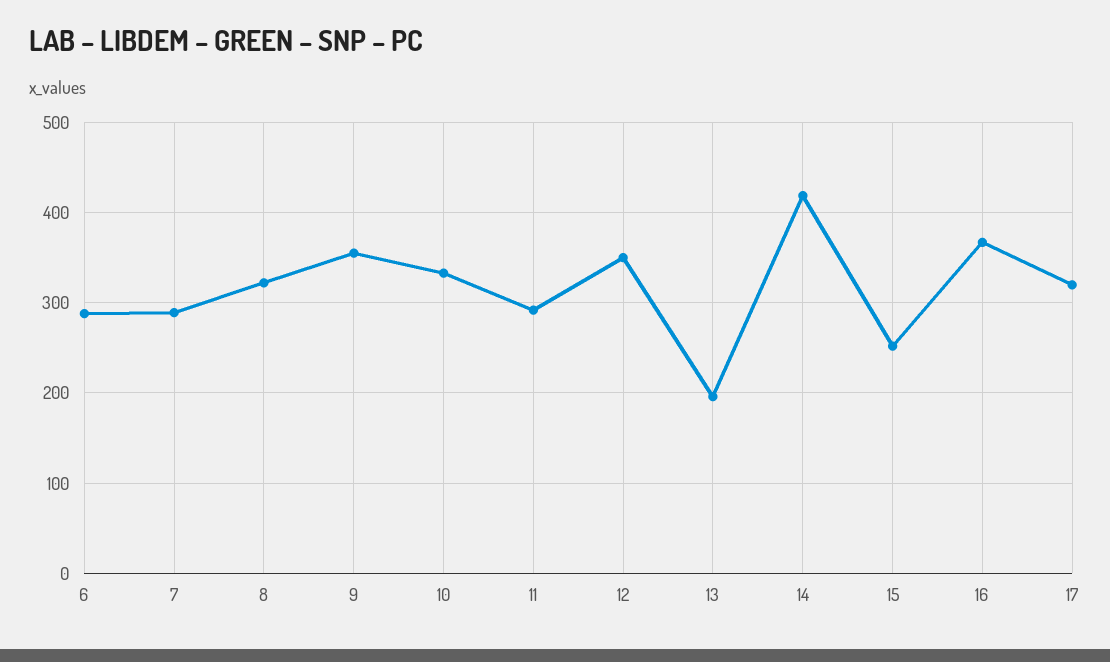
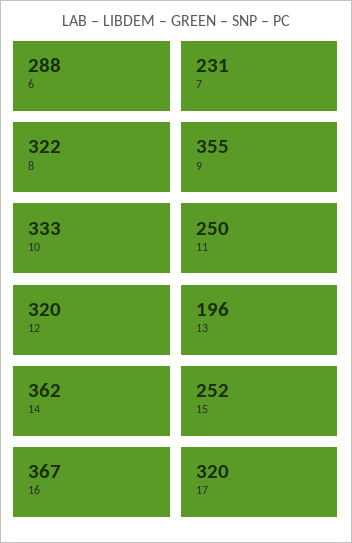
  {
    "6": 288,
-   "7": 290,
+   "7": 231,
    "8": 322,
    "9": 355,
    "10": 333,
-   "11": 290,
+   "11": 250,
-   "12": 350,
+   "12": 320,
    "13": 196,
-   "14": 420,
+   "14": 362,
    "15": 252,
    "16": 367,
    "17": 320
  }

